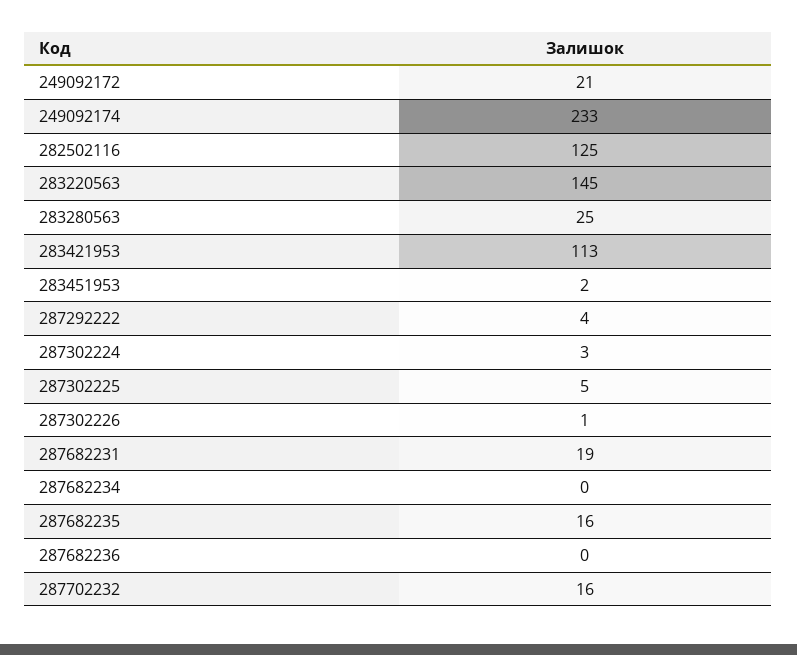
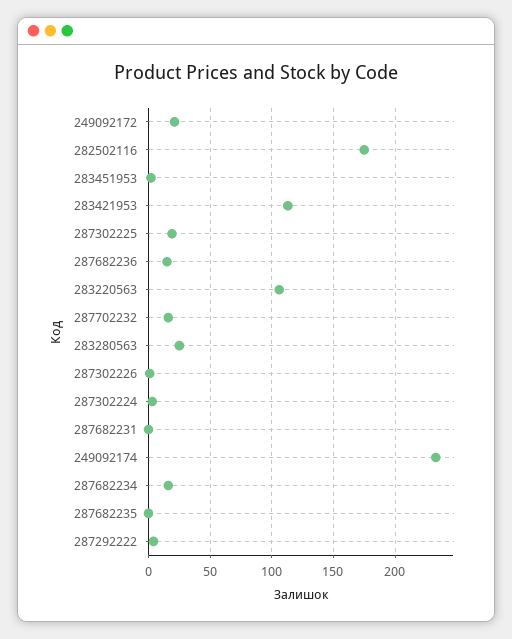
  {
    "249092172": 21,
    "249092174": 233,
-   "282502116": 125,
+   "282502116": 175,
-   "283220563": 145,
+   "283220563": 105,
    "283280563": 25,
    "283421953": 113,
    "283451953": 2,
    "287292222": 4,
    "287302224": 3,
-   "287302225": 5,
+   "287302225": 20,
    "287302226": 1,
-   "287682231": 19,
+   "287682231": 0,
-   "287682234": 0,
+   "287682234": 15,
-   "287682235": 16,
+   "287682235": 0,
-   "287682236": 0,
+   "287682236": 15,
    "287702232": 16
  }

